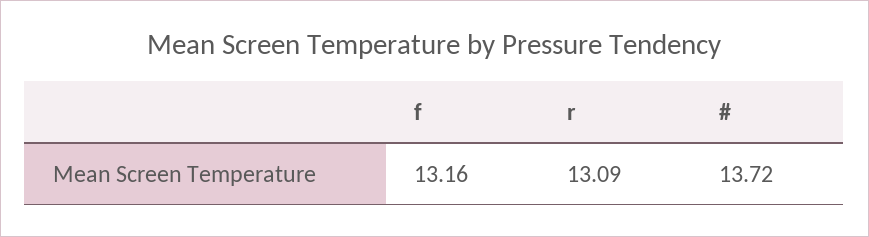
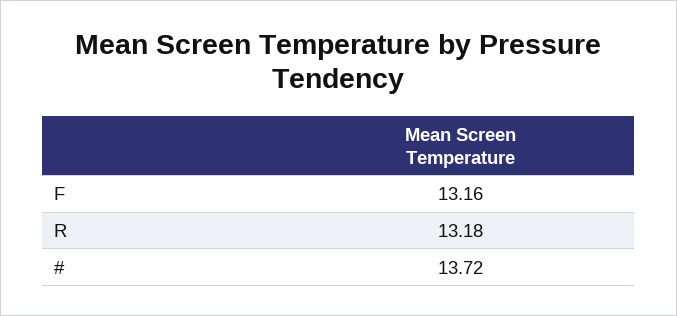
  {
    "f": 13.16,
-   "r": 13.09,
+   "r": 13.18,
    "#": 13.72
  }

